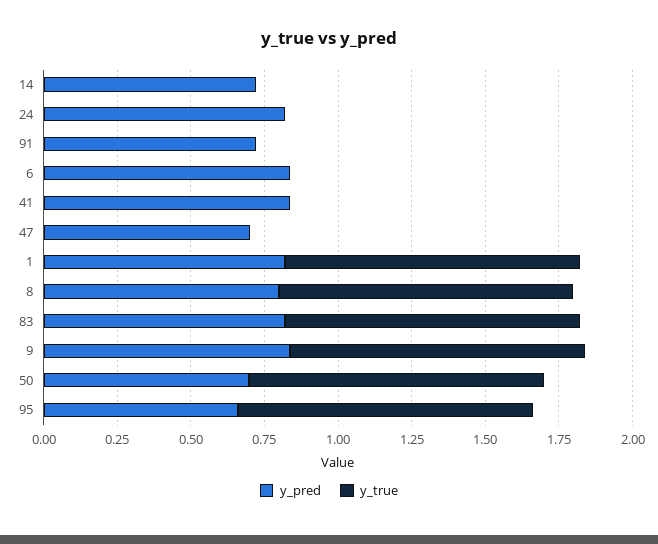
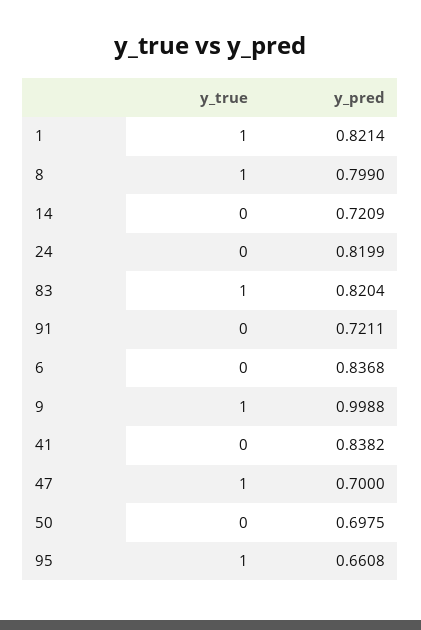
  {
    "y_pred": {
      "14": 0.7209,
      "24": 0.8199,
      "91": 0.7211,
      "6": 0.8368,
      "41": 0.8382,
      "47": 0.7,
      "1": 0.8214,
      "8": 0.799,
      "83": 0.8204,
-     "9": 0.85,
+     "9": 0.9988,
      "50": 0.6975,
      "95": 0.6608
    },
    "y_true": {
      "14": 0,
      "24": 0,
      "91": 0,
      "6": 0,
      "41": 0,
-     "47": 0,
+     "47": 1,
      "1": 1,
      "8": 1,
      "83": 1,
      "9": 1,
-     "50": 1,
+     "50": 0,
      "95": 1
    }
  }

